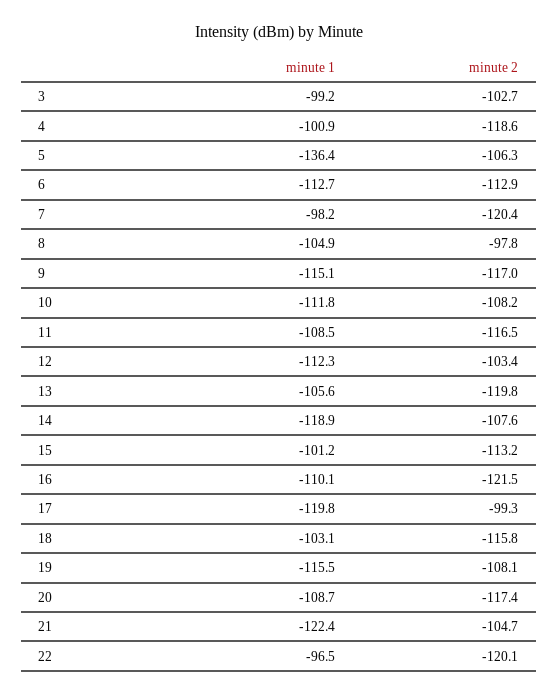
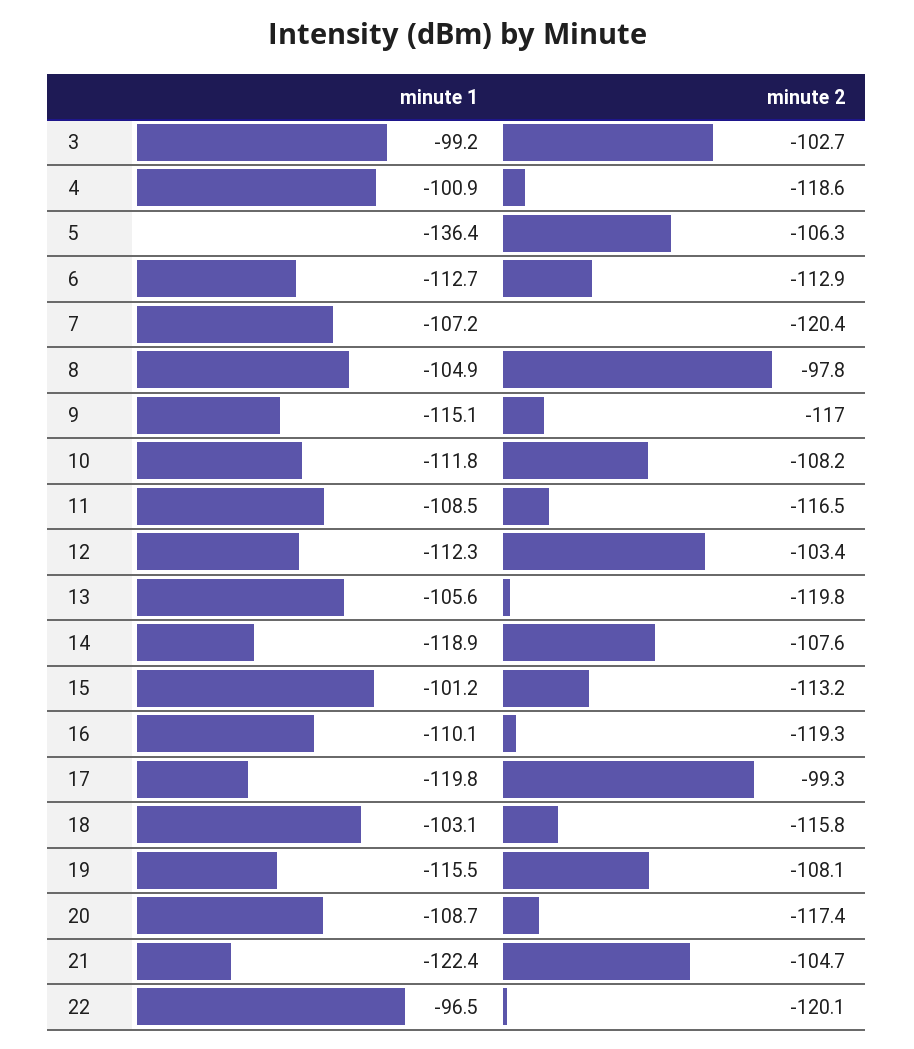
  {
    "minute 1": {
      "3": -99.2,
      "4": -100.9,
      "5": -136.4,
      "6": -112.7,
-     "7": -98.2,
+     "7": -107.2,
      "8": -104.9,
      "9": -115.1,
      "10": -111.8,
      "11": -108.5,
      "12": -112.3,
      "13": -105.6,
      "14": -118.9,
      "15": -101.2,
      "16": -110.1,
      "17": -119.8,
      "18": -103.1,
      "19": -115.5,
      "20": -108.7,
      "21": -122.4,
      "22": -96.5
    },
    "minute 2": {
      "3": -102.7,
      "4": -118.6,
      "5": -106.3,
      "6": -112.9,
      "7": -120.4,
      "8": -97.8,
      "9": -117,
      "10": -108.2,
      "11": -116.5,
      "12": -103.4,
      "13": -119.8,
      "14": -107.6,
      "15": -113.2,
-     "16": -121.5,
+     "16": -119.3,
      "17": -99.3,
      "18": -115.8,
      "19": -108.1,
      "20": -117.4,
      "21": -104.7,
      "22": -120.1
    }
  }

